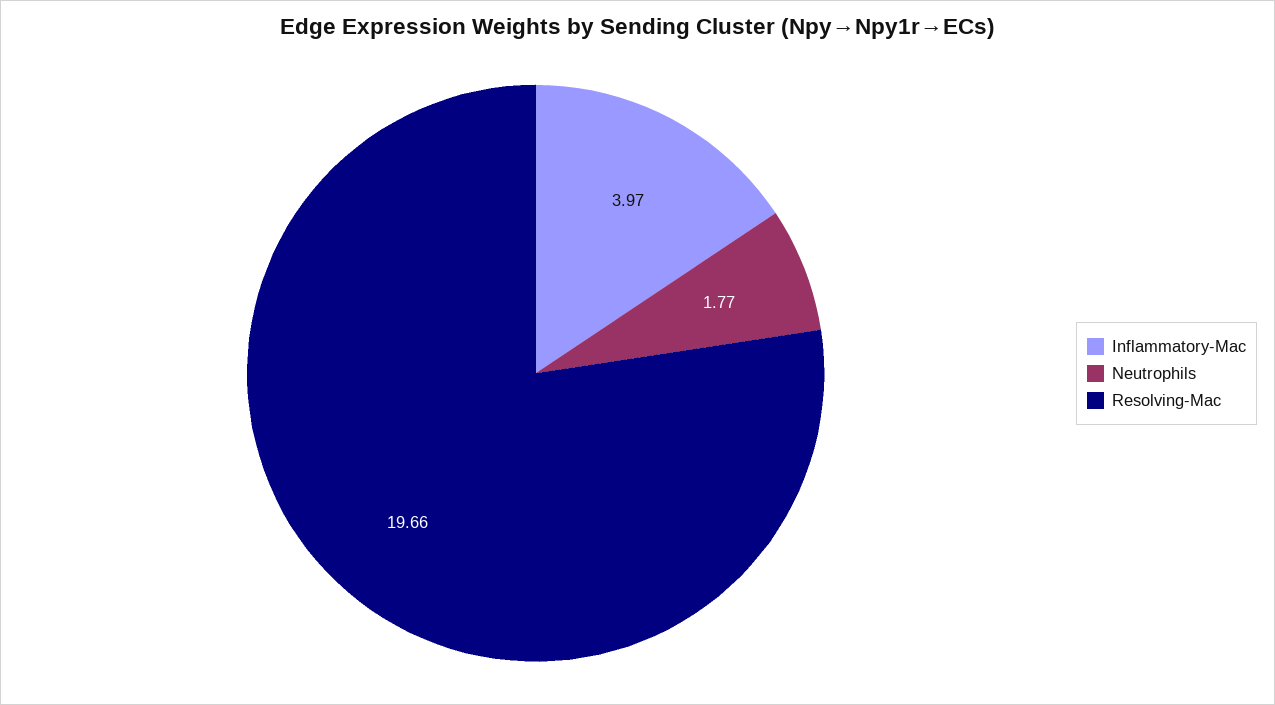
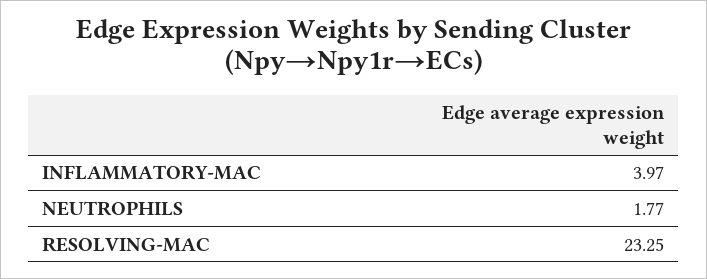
  {
    "Inflammatory-Mac": 3.97,
    "Neutrophils": 1.77,
-   "Resolving-Mac": 19.66
+   "Resolving-Mac": 23.25
  }

